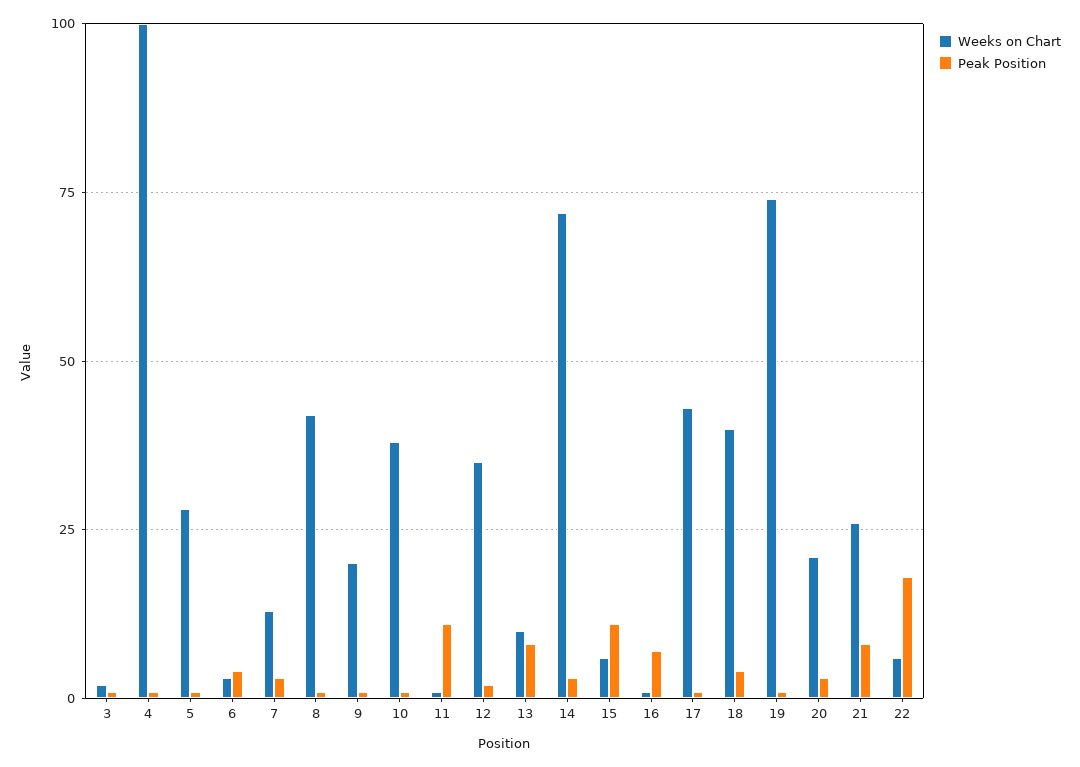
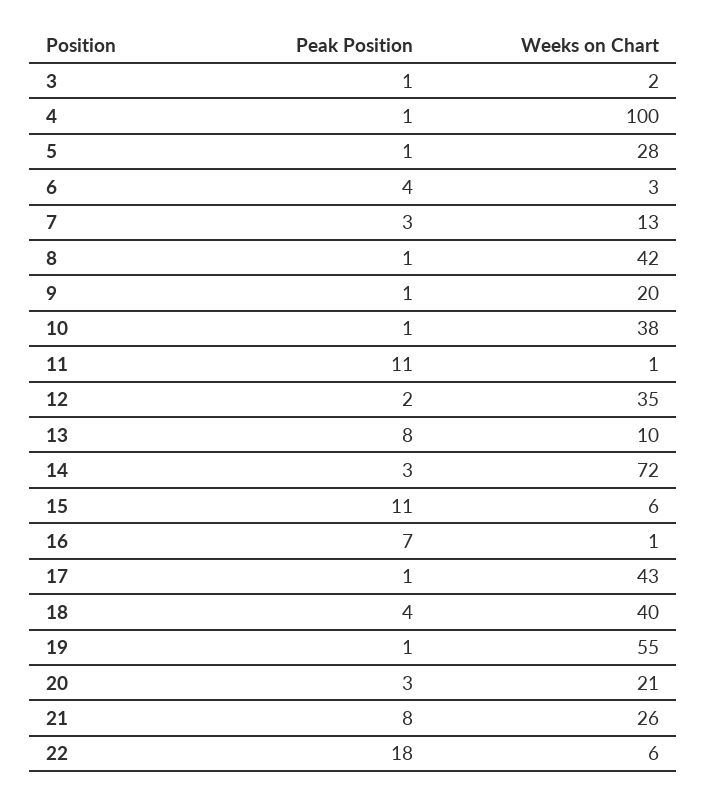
  {
    "Weeks on Chart": {
      "3": 2,
      "4": 100,
      "5": 28,
      "6": 3,
      "7": 13,
      "8": 42,
      "9": 20,
      "10": 38,
      "11": 1,
      "12": 35,
      "13": 10,
      "14": 72,
      "15": 6,
      "16": 1,
      "17": 43,
      "18": 40,
-     "19": 75,
+     "19": 55,
      "20": 21,
      "21": 26,
      "22": 6
    },
    "Peak Position": {
      "3": 1,
      "4": 1,
      "5": 1,
      "6": 4,
      "7": 3,
      "8": 1,
      "9": 1,
      "10": 1,
      "11": 11,
      "12": 2,
      "13": 8,
      "14": 3,
      "15": 11,
      "16": 7,
      "17": 1,
      "18": 4,
      "19": 1,
      "20": 3,
      "21": 8,
      "22": 18
    }
  }

